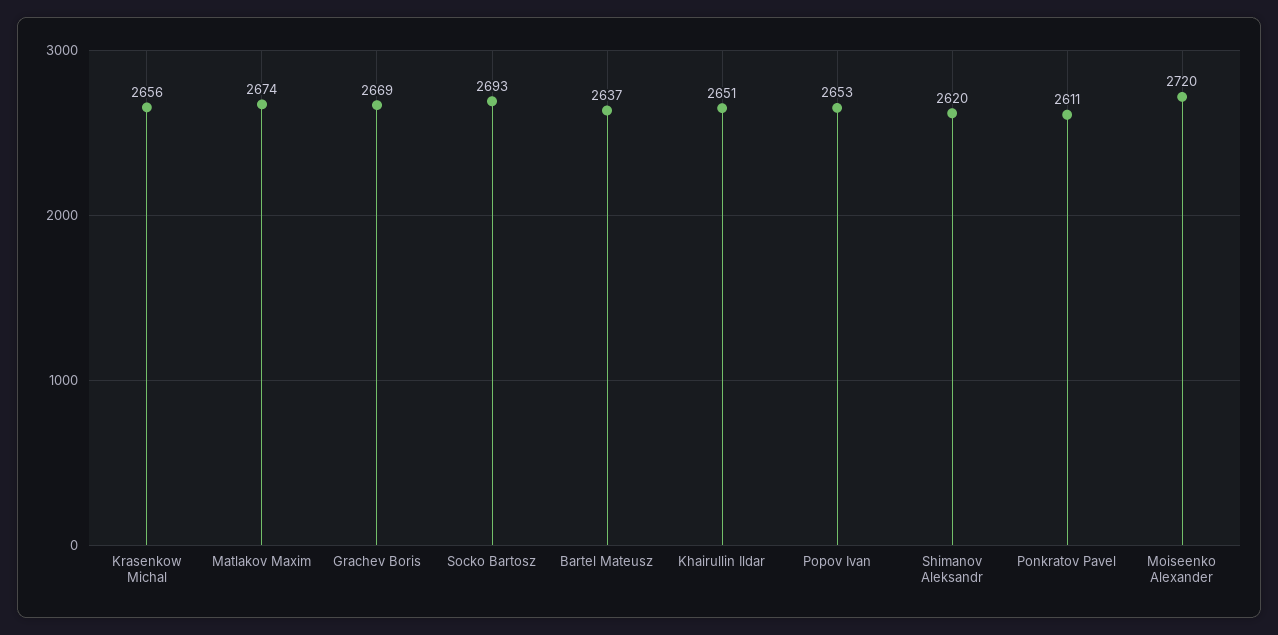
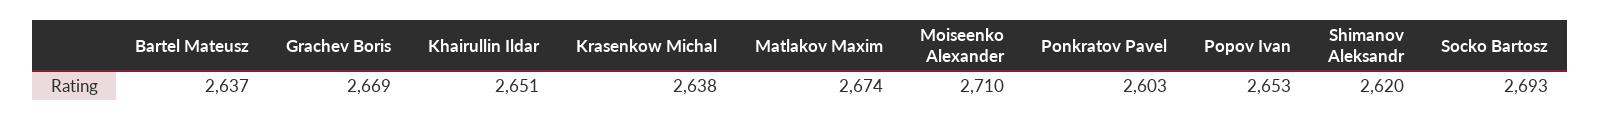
  {
-   "Krasenkow Michal": 2656,
+   "Krasenkow Michal": 2638,
    "Matlakov Maxim": 2674,
    "Grachev Boris": 2669,
    "Socko Bartosz": 2693,
    "Bartel Mateusz": 2637,
    "Khairullin Ildar": 2651,
    "Popov Ivan": 2653,
    "Shimanov Aleksandr": 2620,
-   "Ponkratov Pavel": 2611,
+   "Ponkratov Pavel": 2603,
-   "Moiseenko Alexander": 2720
+   "Moiseenko Alexander": 2710
  }

